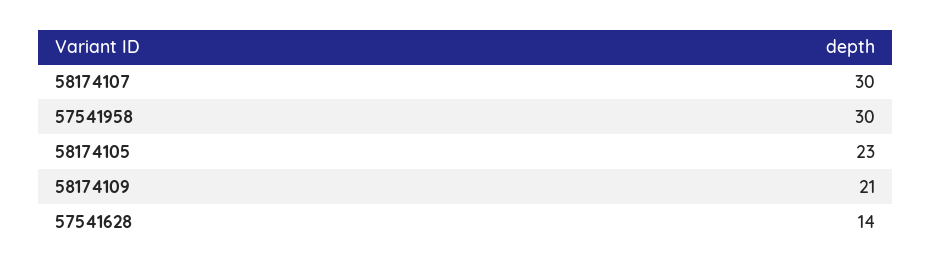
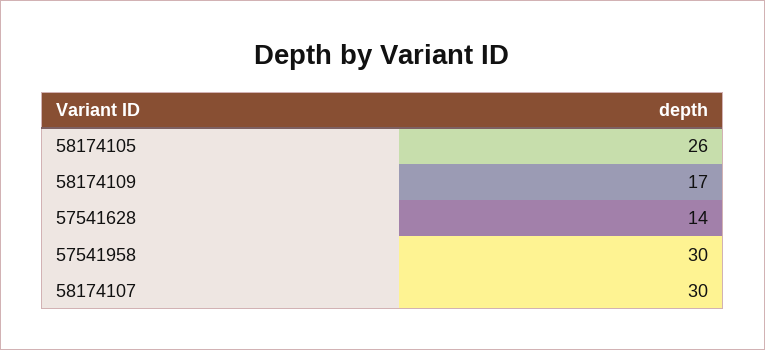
  {
    "58174107": 30,
    "57541958": 30,
-   "58174105": 23,
+   "58174105": 26,
-   "58174109": 21,
+   "58174109": 17,
    "57541628": 14
  }

